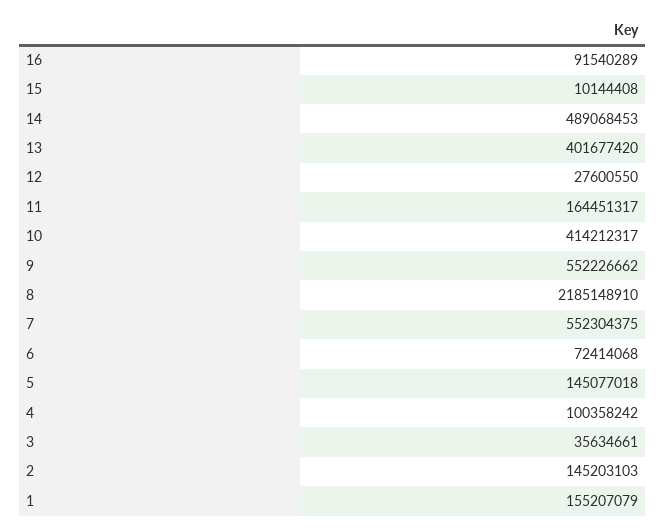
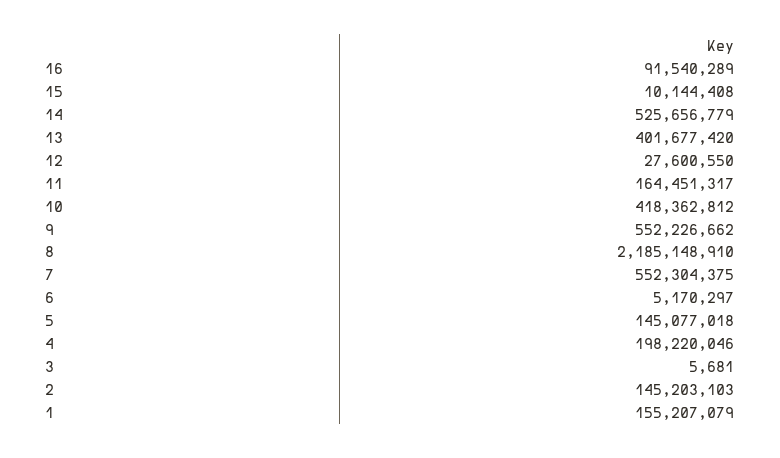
  {
    "16": 91540289,
    "15": 10144408,
-   "14": 489068453,
+   "14": 525656779,
    "13": 401677420,
    "12": 27600550,
    "11": 164451317,
-   "10": 414212317,
+   "10": 418362812,
    "9": 552226662,
    "8": 2185148910,
    "7": 552304375,
-   "6": 72414068,
+   "6": 5170297,
    "5": 145077018,
-   "4": 100358242,
+   "4": 198220046,
-   "3": 35634661,
+   "3": 5681,
    "2": 145203103,
    "1": 155207079
  }

